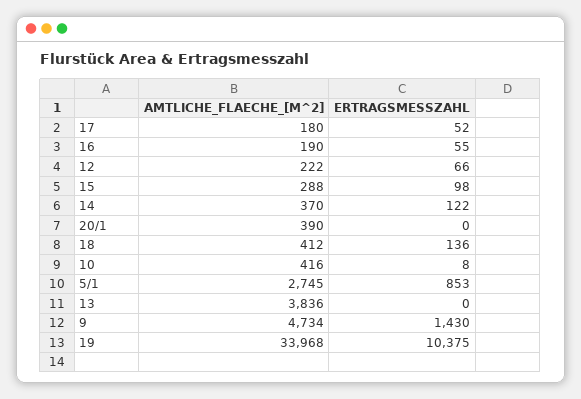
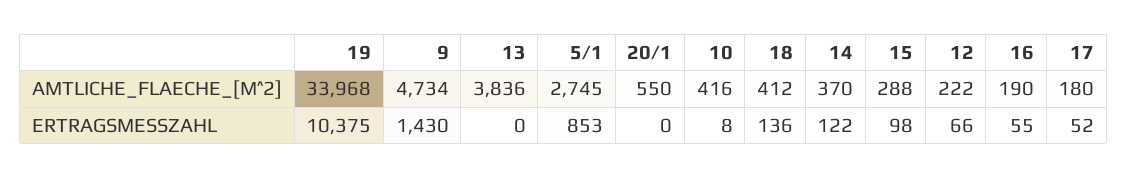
  {
    "AMTLICHE_FLAECHE_[M^2]": {
      "17": 180,
      "16": 190,
      "12": 222,
      "15": 288,
      "14": 370,
-     "20/1": 390,
+     "20/1": 550,
      "18": 412,
      "10": 416,
      "5/1": 2745,
      "13": 3836,
      "9": 4734,
      "19": 33968
    },
    "ERTRAGSMESSZAHL": {
      "17": 52,
      "16": 55,
      "12": 66,
      "15": 98,
      "14": 122,
      "20/1": 0,
      "18": 136,
      "10": 8,
      "5/1": 853,
      "13": 0,
      "9": 1430,
      "19": 10375
    }
  }

